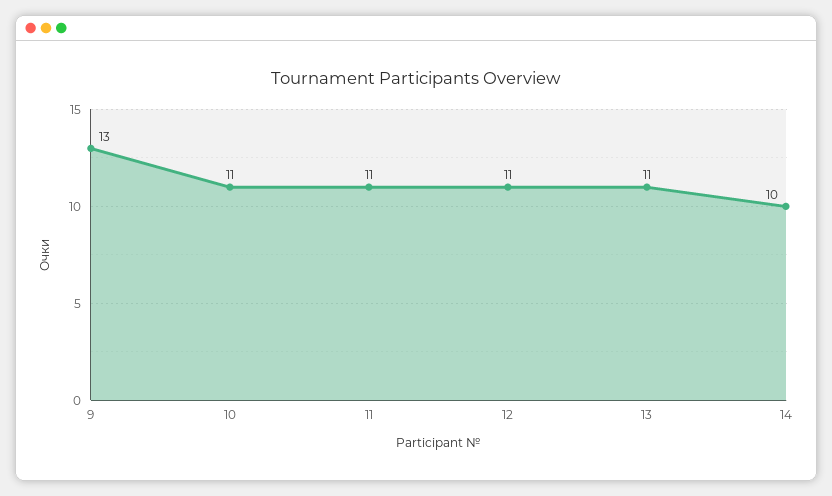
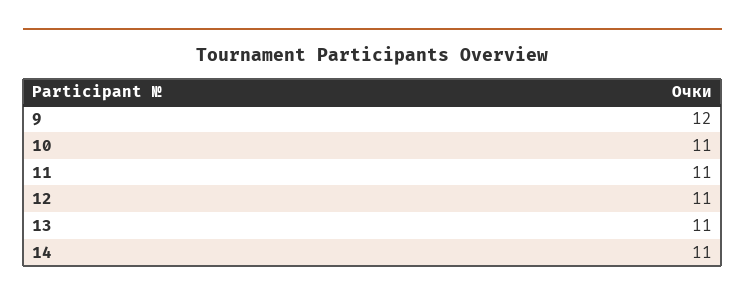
  {
-   "9": 13,
+   "9": 12,
    "10": 11,
    "11": 11,
    "12": 11,
    "13": 11,
-   "14": 10
+   "14": 11
  }

